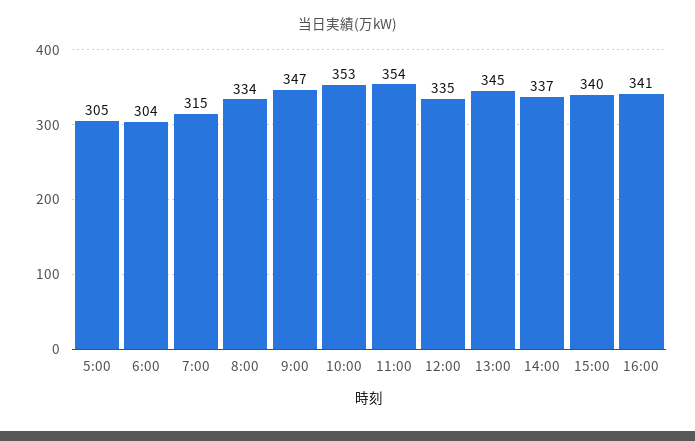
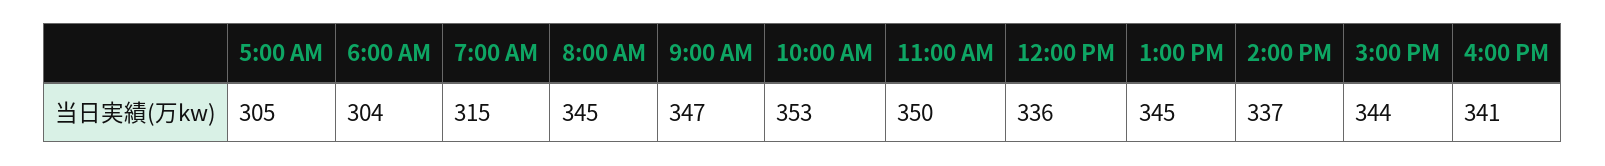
  {
    "5:00": 305,
    "6:00": 304,
    "7:00": 315,
-   "8:00": 334,
+   "8:00": 345,
    "9:00": 347,
    "10:00": 353,
-   "11:00": 354,
+   "11:00": 350,
-   "12:00": 335,
+   "12:00": 336,
    "13:00": 345,
    "14:00": 337,
-   "15:00": 340,
+   "15:00": 344,
    "16:00": 341
  }

